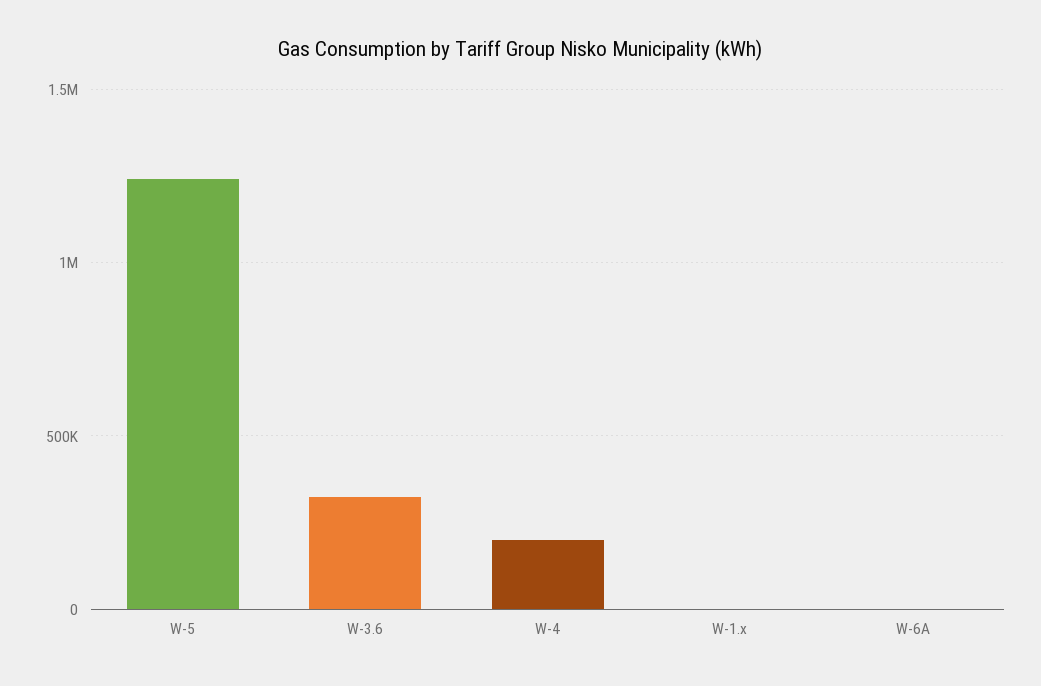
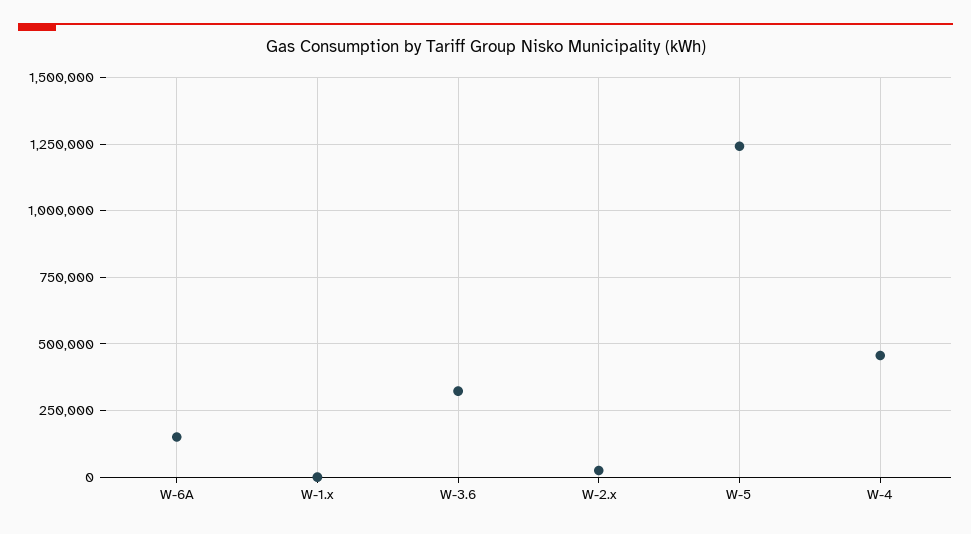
  {
    "W-5": 1250000,
    "W-3.6": 325000,
-   "W-4": 200000,
+   "W-4": 450000,
    "W-1.x": 0,
-   "W-6A": 0
+   "W-6A": 150000,
+   "W-2.x": 25000
  }

